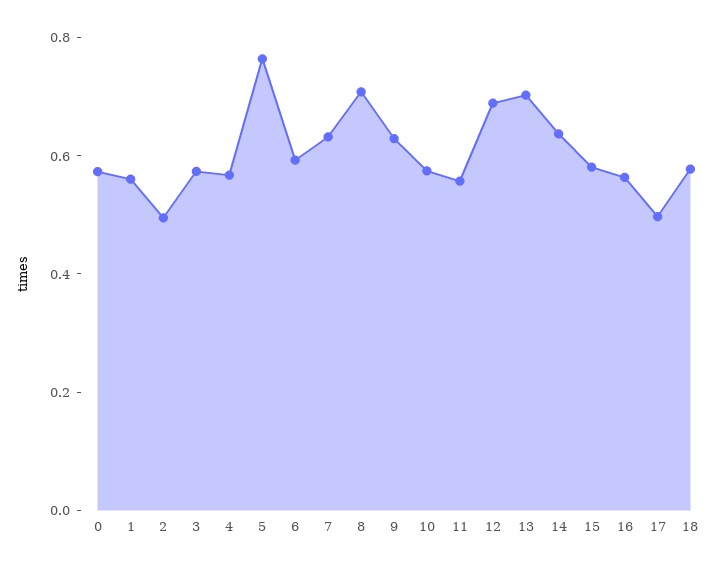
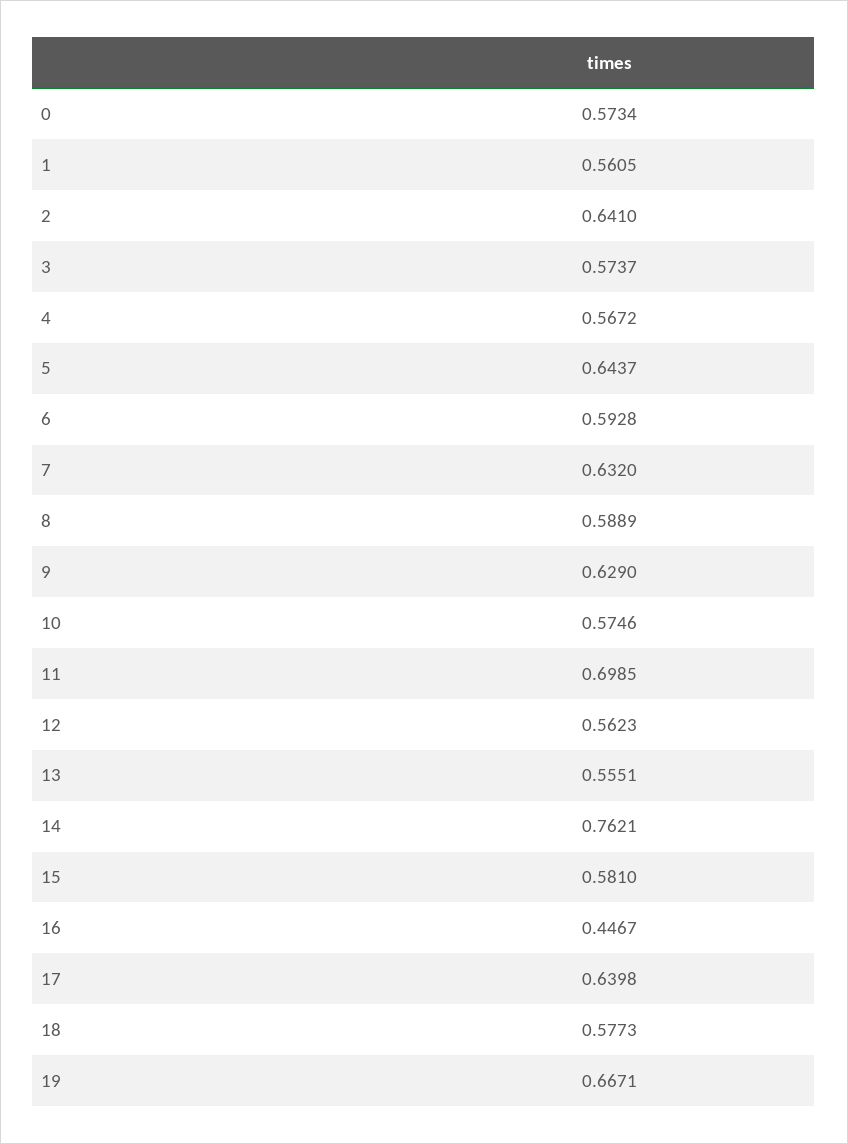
  {
    "0": 0.5734,
    "1": 0.5605,
-   "2": 0.5,
+   "2": 0.641,
    "3": 0.5737,
    "4": 0.5672,
-   "5": 0.75,
+   "5": 0.6437,
    "6": 0.5928,
    "7": 0.632,
-   "8": 0.7,
+   "8": 0.5889,
    "9": 0.629,
    "10": 0.5746,
-   "11": 0.55,
+   "11": 0.6985,
-   "12": 0.7,
+   "12": 0.5623,
-   "13": 0.7,
+   "13": 0.5551,
-   "14": 0.65,
+   "14": 0.7621,
    "15": 0.581,
-   "16": 0.55,
+   "16": 0.4467,
-   "17": 0.5,
+   "17": 0.6398,
-   "18": 0.5773
+   "18": 0.5773,
+   "19": 0.6671
  }

